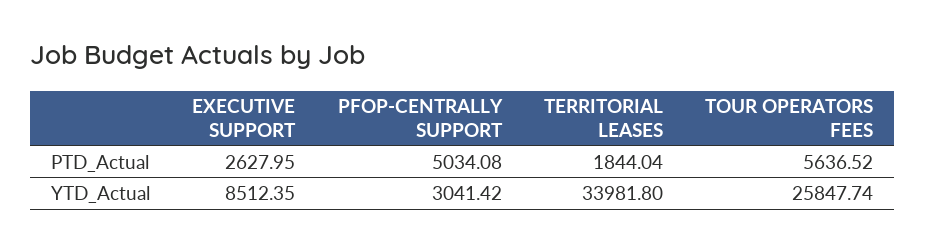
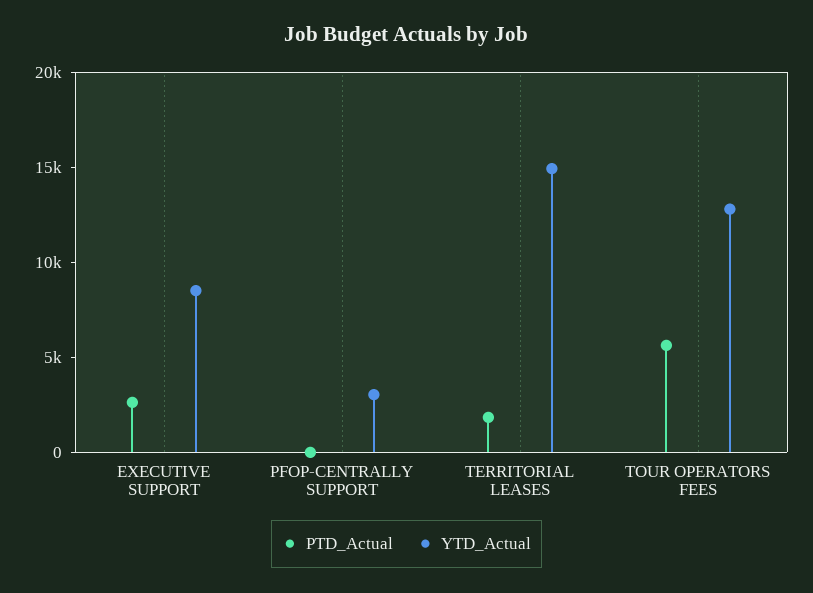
  {
    "PTD_Actual": {
      "EXECUTIVE SUPPORT": 2627.95,
-     "PFOP-CENTRALLY SUPPORT": 5034.08,
+     "PFOP-CENTRALLY SUPPORT": 0,
      "TERRITORIAL LEASES": 1844.04,
      "TOUR OPERATORS FEES": 5636.52
    },
    "YTD_Actual": {
      "EXECUTIVE SUPPORT": 8512.35,
      "PFOP-CENTRALLY SUPPORT": 3041.42,
-     "TERRITORIAL LEASES": 33981.8,
+     "TERRITORIAL LEASES": 15000,
-     "TOUR OPERATORS FEES": 25847.74
+     "TOUR OPERATORS FEES": 13000
    }
  }

